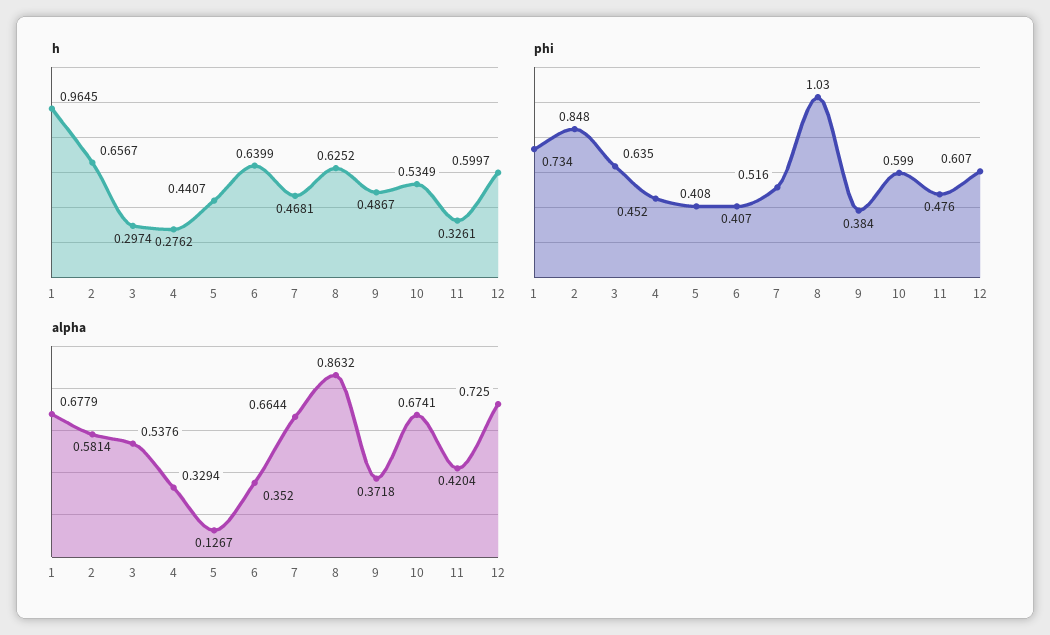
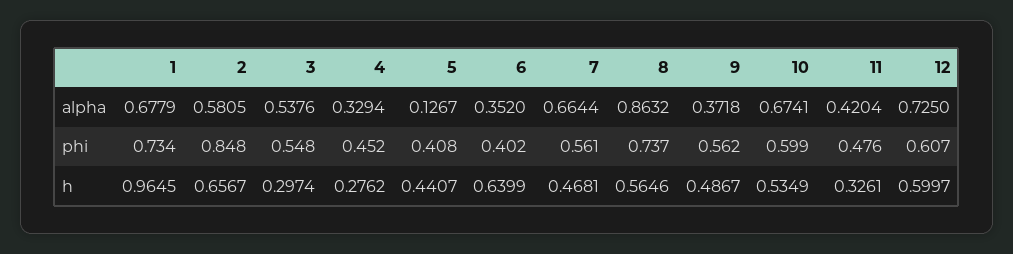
  {
    "h": {
      "1": 0.9645,
      "2": 0.6567,
      "3": 0.2974,
      "4": 0.2762,
      "5": 0.4407,
      "6": 0.6399,
      "7": 0.4681,
-     "8": 0.6252,
+     "8": 0.5646,
      "9": 0.4867,
      "10": 0.5349,
      "11": 0.3261,
      "12": 0.5997
    },
    "phi": {
      "1": 0.734,
      "2": 0.848,
-     "3": 0.635,
+     "3": 0.548,
      "4": 0.452,
      "5": 0.408,
-     "6": 0.407,
+     "6": 0.402,
-     "7": 0.516,
+     "7": 0.561,
-     "8": 1.03,
+     "8": 0.737,
-     "9": 0.384,
+     "9": 0.562,
      "10": 0.599,
      "11": 0.476,
      "12": 0.607
    },
    "alpha": {
      "1": 0.6779,
-     "2": 0.5814,
+     "2": 0.5805,
      "3": 0.5376,
      "4": 0.3294,
      "5": 0.1267,
      "6": 0.352,
      "7": 0.6644,
      "8": 0.8632,
      "9": 0.3718,
      "10": 0.6741,
      "11": 0.4204,
      "12": 0.725
    }
  }

